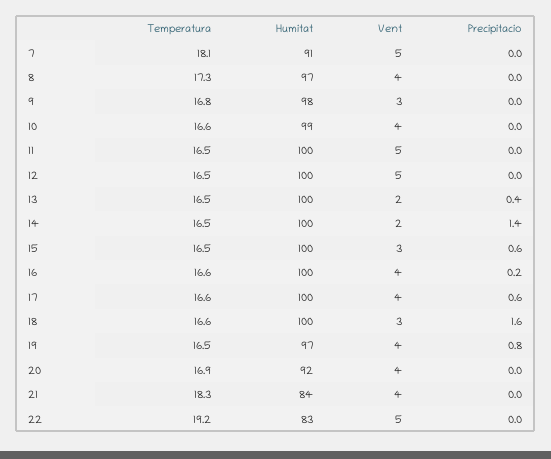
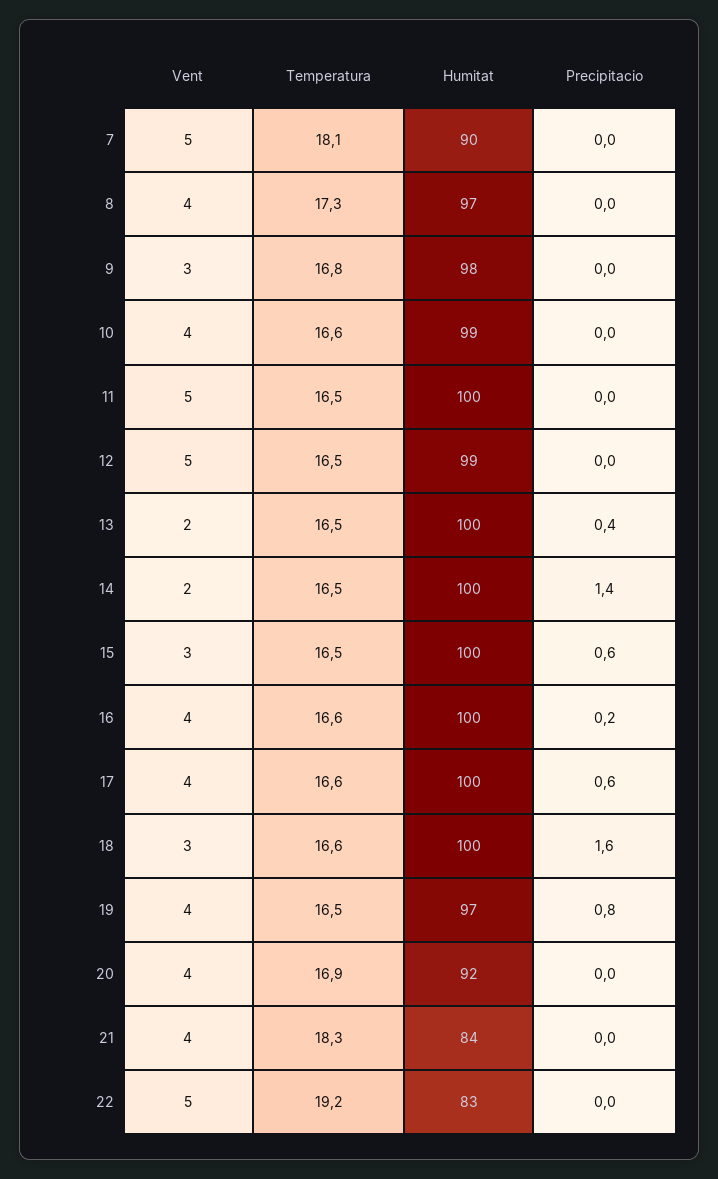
  {
    "Temperatura": {
      "7": 18.1,
      "8": 17.3,
      "9": 16.8,
      "10": 16.6,
      "11": 16.5,
      "12": 16.5,
      "13": 16.5,
      "14": 16.5,
      "15": 16.5,
      "16": 16.6,
      "17": 16.6,
      "18": 16.6,
      "19": 16.5,
      "20": 16.9,
      "21": 18.3,
      "22": 19.2
    },
    "Humitat": {
-     "7": 91,
+     "7": 90,
      "8": 97,
      "9": 98,
      "10": 99,
      "11": 100,
-     "12": 100,
+     "12": 99,
      "13": 100,
      "14": 100,
      "15": 100,
      "16": 100,
      "17": 100,
      "18": 100,
      "19": 97,
      "20": 92,
      "21": 84,
      "22": 83
    },
    "Vent": {
      "7": 5,
      "8": 4,
      "9": 3,
      "10": 4,
      "11": 5,
      "12": 5,
      "13": 2,
      "14": 2,
      "15": 3,
      "16": 4,
      "17": 4,
      "18": 3,
      "19": 4,
      "20": 4,
      "21": 4,
      "22": 5
    },
    "Precipitacio": {
      "7": 0,
      "8": 0,
      "9": 0,
      "10": 0,
      "11": 0,
      "12": 0,
      "13": 0.4,
      "14": 1.4,
      "15": 0.6,
      "16": 0.2,
      "17": 0.6,
      "18": 1.6,
      "19": 0.8,
      "20": 0,
      "21": 0,
      "22": 0
    }
  }

